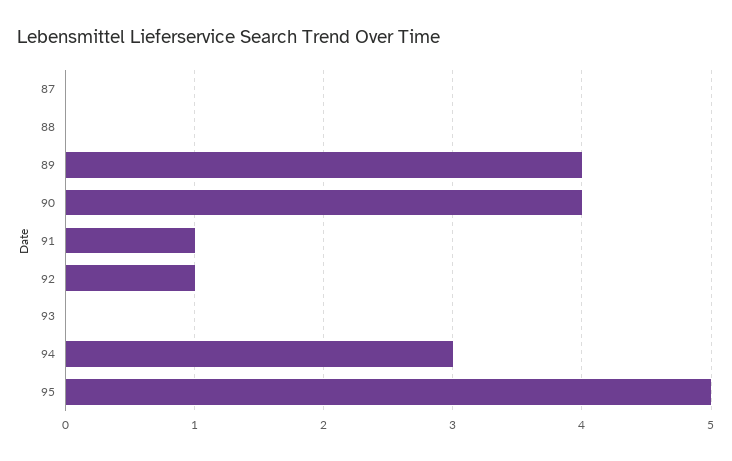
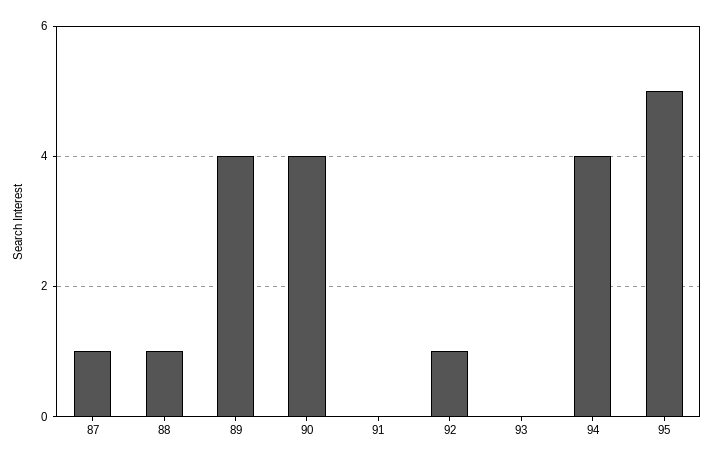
  {
-   "87": 0,
+   "87": 1,
-   "88": 0,
+   "88": 1,
    "89": 4,
    "90": 4,
-   "91": 1,
+   "91": 0,
    "92": 1,
    "93": 0,
-   "94": 3,
+   "94": 4,
    "95": 5
  }

